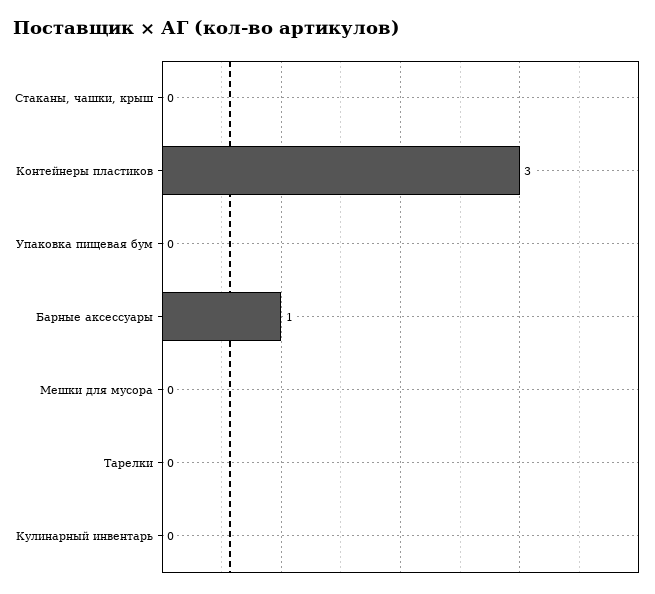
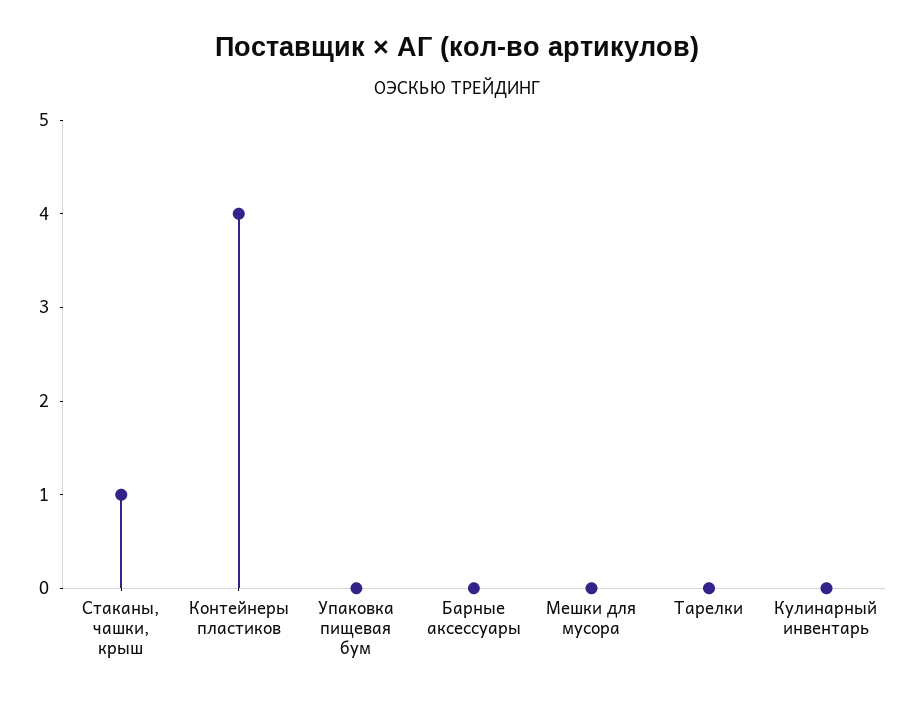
  {
-   "Стаканы, чашки, крыш": 0,
+   "Стаканы, чашки, крыш": 1,
-   "Контейнеры пластиков": 3,
+   "Контейнеры пластиков": 4,
    "Упаковка пищевая бум": 0,
-   "Барные аксессуары": 1,
+   "Барные аксессуары": 0,
    "Мешки для мусора": 0,
    "Тарелки": 0,
    "Кулинарный инвентарь": 0
  }

